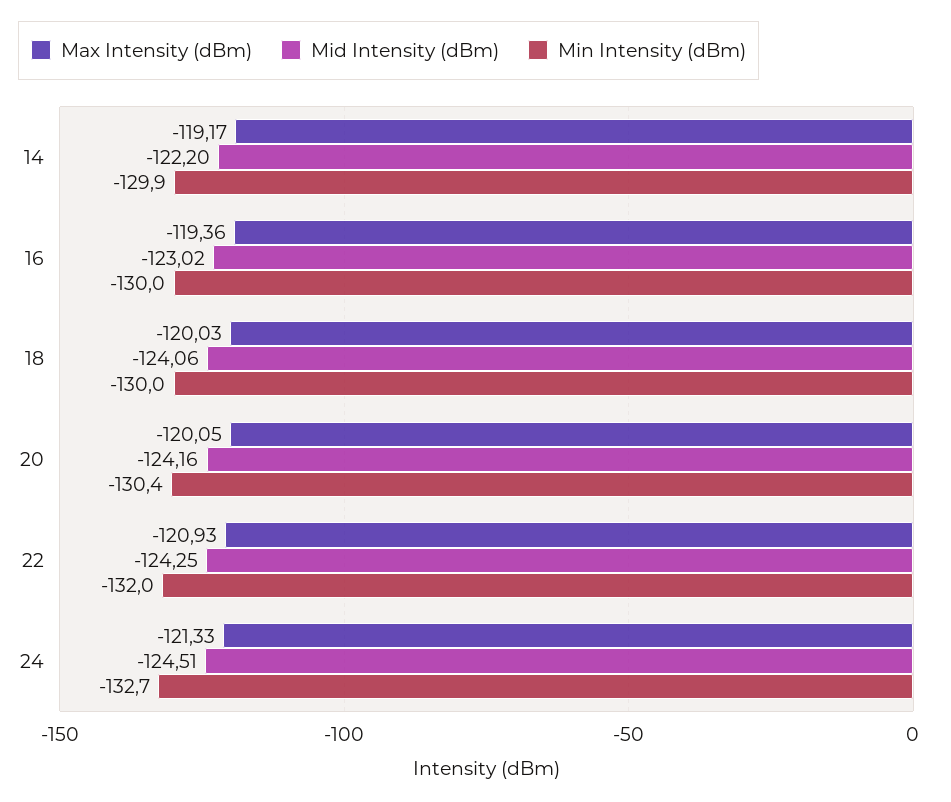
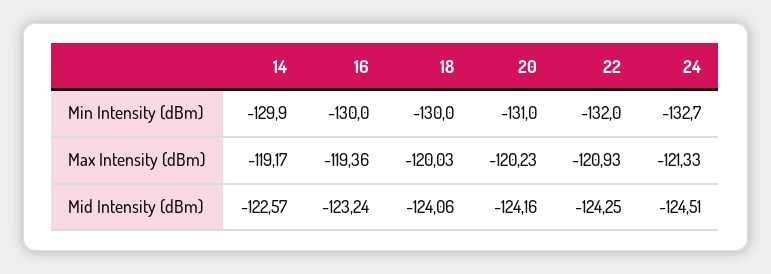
  {
    "Max Intensity (dBm)": {
      "14": -119.17,
      "16": -119.36,
      "18": -120.03,
-     "20": -120.05,
+     "20": -120.23,
      "22": -120.93,
      "24": -121.33
    },
    "Mid Intensity (dBm)": {
-     "14": -122.2,
+     "14": -122.57,
-     "16": -123.02,
+     "16": -123.24,
      "18": -124.06,
      "20": -124.16,
      "22": -124.25,
      "24": -124.51
    },
    "Min Intensity (dBm)": {
      "14": -129.9,
      "16": -130,
      "18": -130,
-     "20": -130.4,
+     "20": -131,
      "22": -132,
      "24": -132.7
    }
  }

